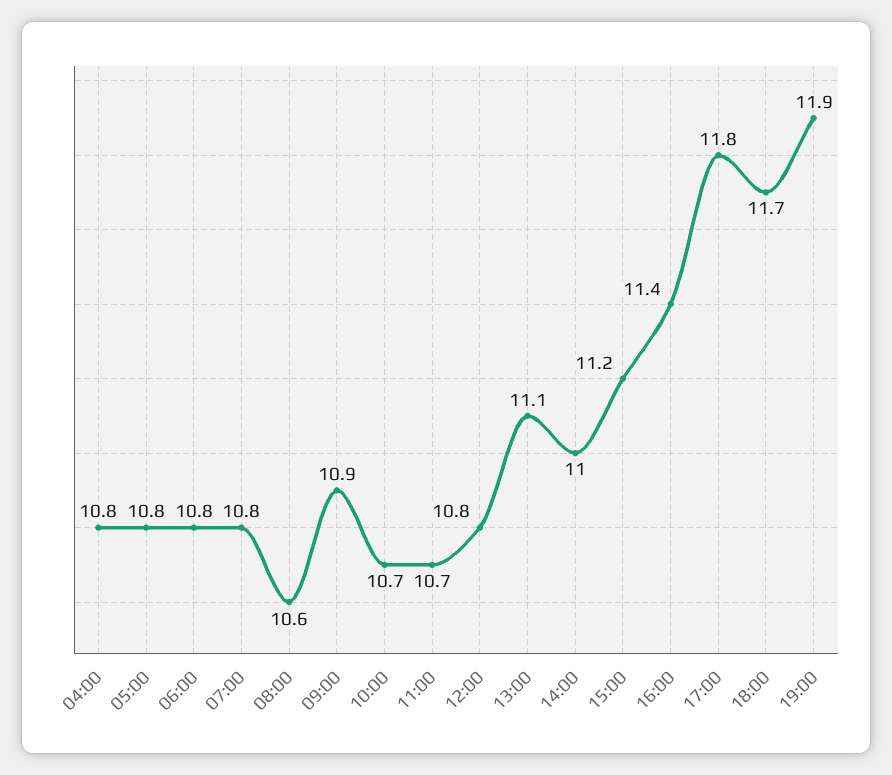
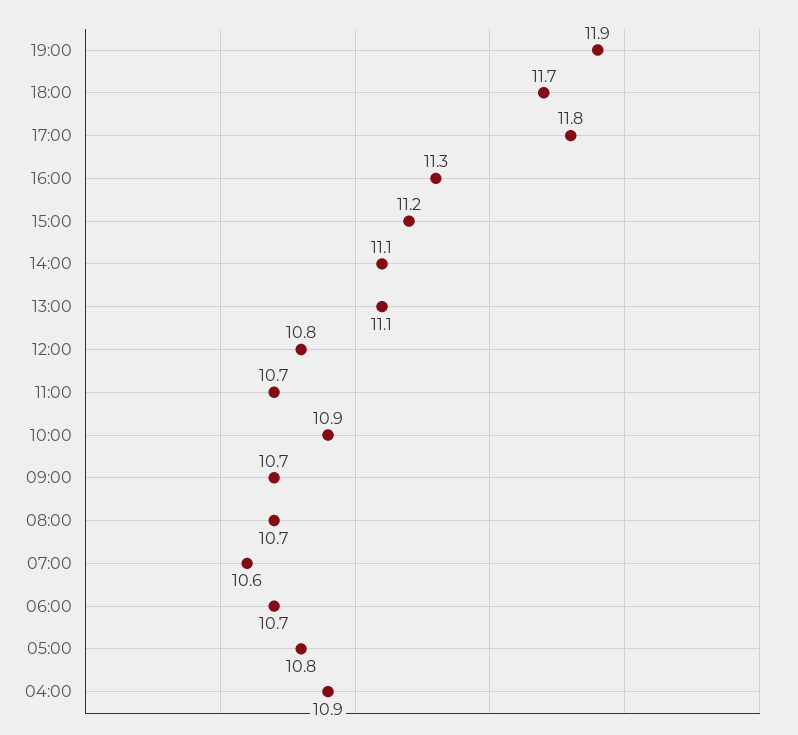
  {
-   "04:00": 10.8,
+   "04:00": 10.9,
    "05:00": 10.8,
-   "06:00": 10.8,
+   "06:00": 10.7,
-   "07:00": 10.8,
+   "07:00": 10.6,
-   "08:00": 10.6,
+   "08:00": 10.7,
-   "09:00": 10.9,
+   "09:00": 10.7,
-   "10:00": 10.7,
+   "10:00": 10.9,
    "11:00": 10.7,
    "12:00": 10.8,
    "13:00": 11.1,
-   "14:00": 11,
+   "14:00": 11.1,
    "15:00": 11.2,
-   "16:00": 11.4,
+   "16:00": 11.3,
    "17:00": 11.8,
    "18:00": 11.7,
    "19:00": 11.9
  }

